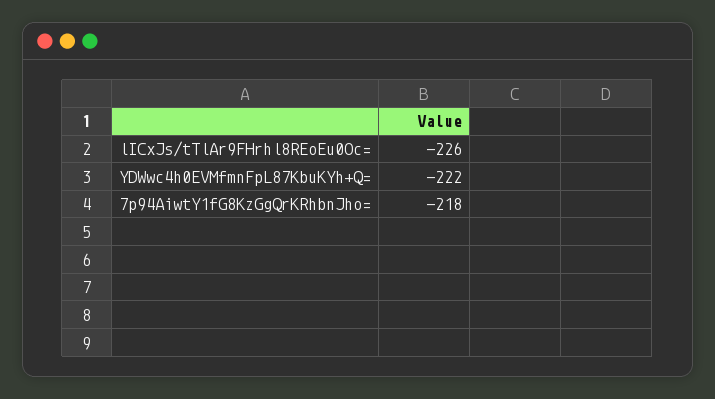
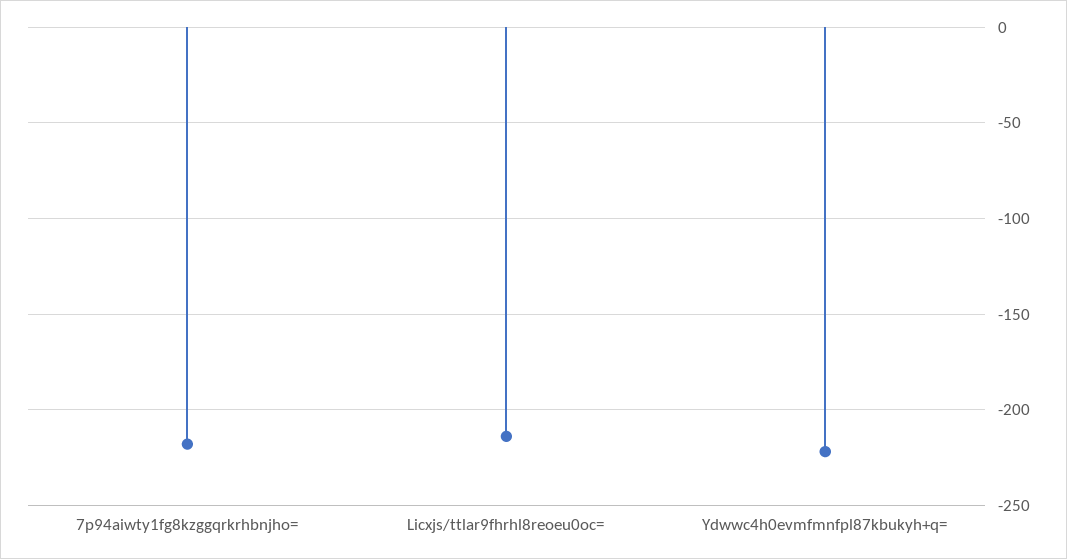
  {
-   "lICxJs/tTlAr9FHrhl8REoEu0Oc=": -226,
+   "lICxJs/tTlAr9FHrhl8REoEu0Oc=": -215,
    "YDWwc4h0EVMfmnFpL87KbuKYh+Q=": -222,
    "7p94AiwtY1fG8KzGgQrKRhbnJho=": -218
  }

